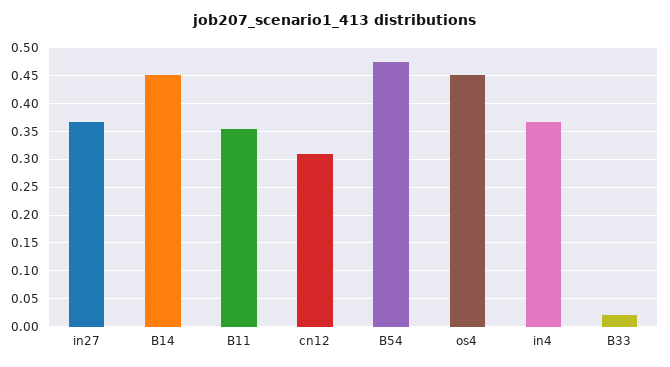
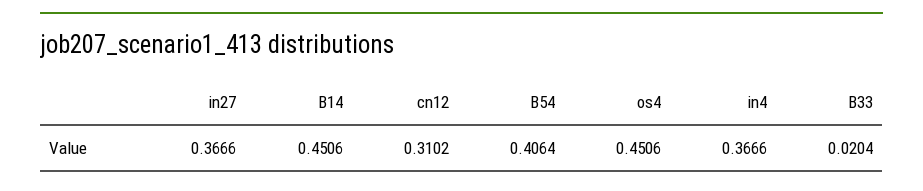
  {
    "in27": 0.3666,
    "B14": 0.4506,
-   "B11": 0.35,
    "cn12": 0.3102,
-   "B54": 0.475,
+   "B54": 0.4064,
    "os4": 0.4506,
    "in4": 0.3666,
    "B33": 0.0204
  }

